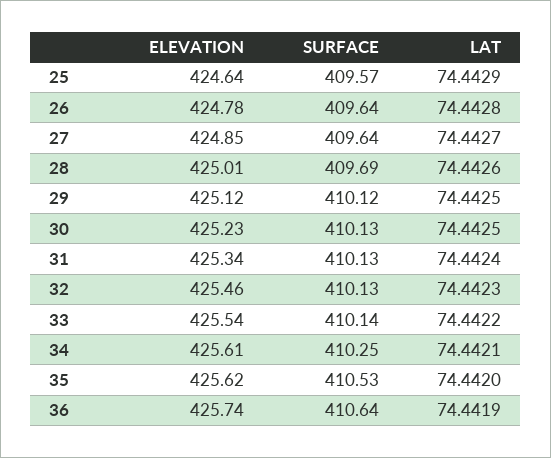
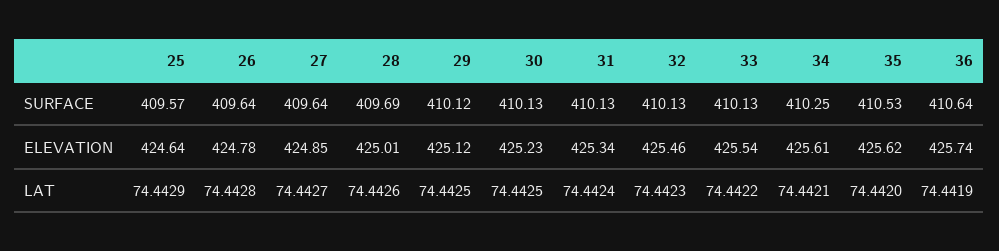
  {
    "ELEVATION": {
      "25": 424.64,
      "26": 424.78,
      "27": 424.85,
      "28": 425.01,
      "29": 425.12,
      "30": 425.23,
      "31": 425.34,
      "32": 425.46,
      "33": 425.54,
      "34": 425.61,
      "35": 425.62,
      "36": 425.74
    },
    "SURFACE": {
      "25": 409.57,
      "26": 409.64,
      "27": 409.64,
      "28": 409.69,
      "29": 410.12,
      "30": 410.13,
      "31": 410.13,
      "32": 410.13,
-     "33": 410.14,
+     "33": 410.13,
      "34": 410.25,
      "35": 410.53,
      "36": 410.64
    },
    "LAT": {
      "25": 74.4429,
      "26": 74.4428,
      "27": 74.4427,
      "28": 74.4426,
      "29": 74.4425,
      "30": 74.4425,
      "31": 74.4424,
      "32": 74.4423,
      "33": 74.4422,
      "34": 74.4421,
      "35": 74.442,
      "36": 74.4419
    }
  }

